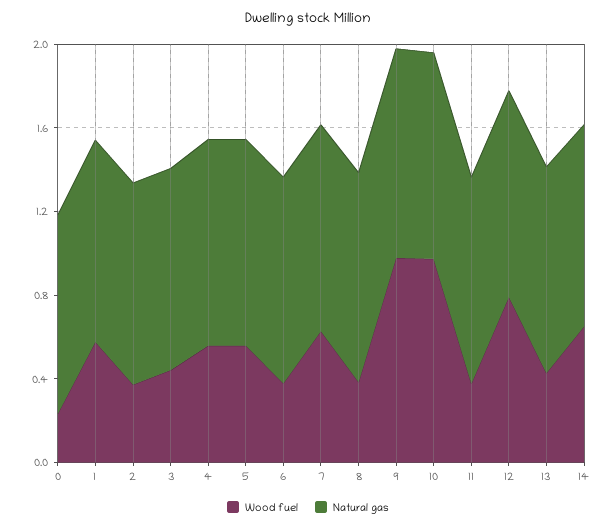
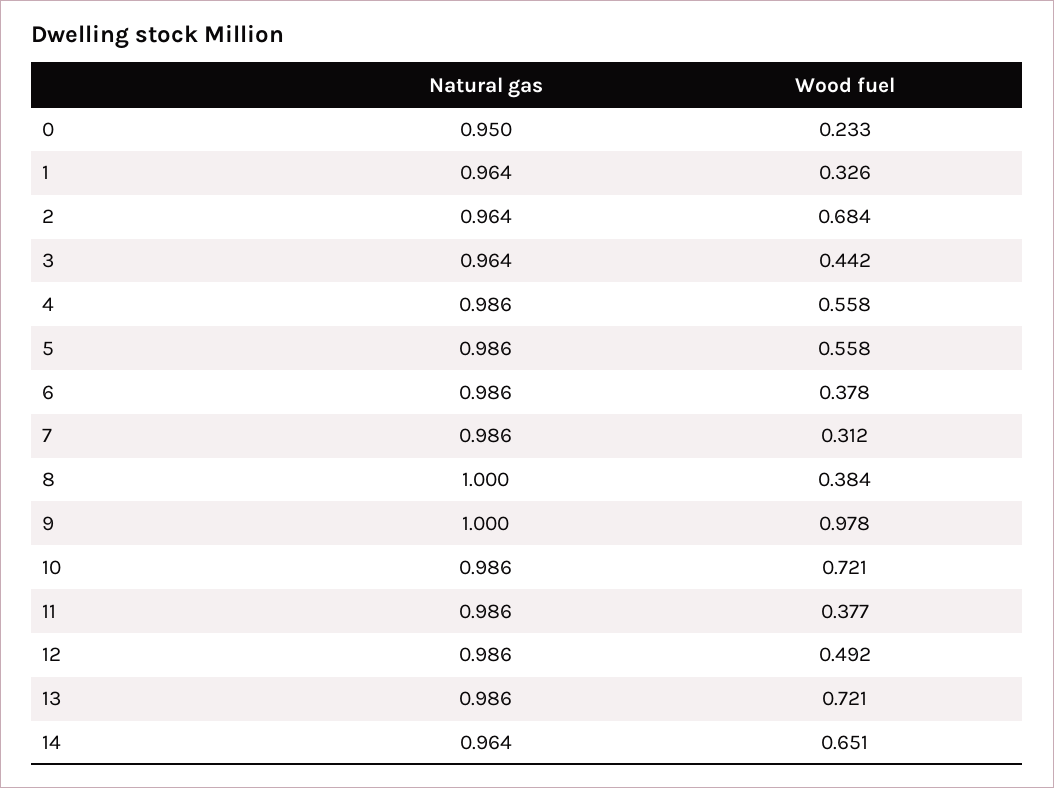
  {
    "Wood fuel": {
      "0": 0.233,
-     "1": 0.6,
+     "1": 0.326,
-     "2": 0.4,
+     "2": 0.684,
      "3": 0.442,
      "4": 0.558,
      "5": 0.558,
      "6": 0.378,
-     "7": 0.6,
+     "7": 0.312,
      "8": 0.384,
      "9": 0.978,
-     "10": 1,
+     "10": 0.721,
      "11": 0.377,
-     "12": 0.8,
+     "12": 0.492,
-     "13": 0.4,
+     "13": 0.721,
      "14": 0.651
    },
    "Natural gas": {
      "0": 0.95,
      "1": 0.964,
      "2": 0.964,
      "3": 0.964,
      "4": 0.986,
      "5": 0.986,
      "6": 0.986,
      "7": 0.986,
      "8": 1,
      "9": 1,
      "10": 0.986,
      "11": 0.986,
      "12": 0.986,
      "13": 0.986,
      "14": 0.964
    }
  }

